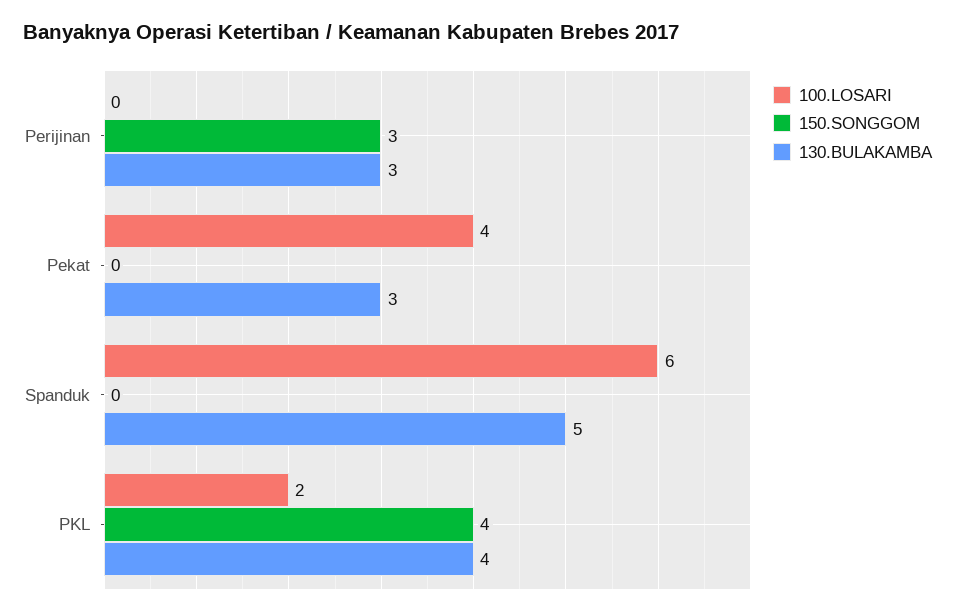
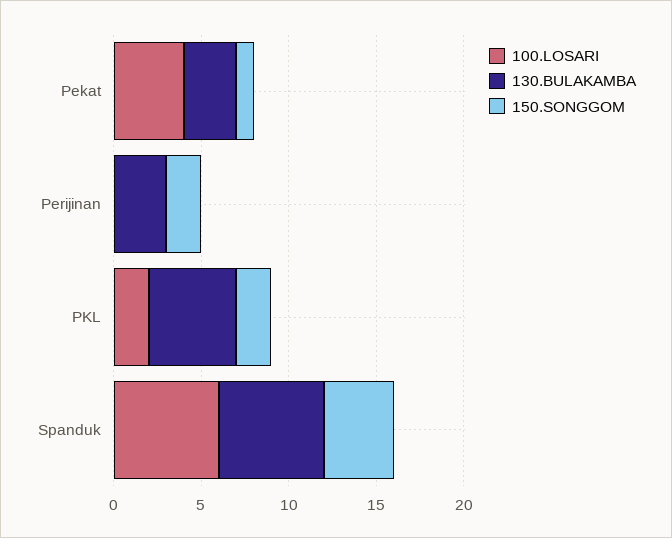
  {
    "100.LOSARI": {
      "Perijinan": 0,
      "Pekat": 4,
      "Spanduk": 6,
      "PKL": 2
    },
    "150.SONGGOM": {
-     "Perijinan": 3,
+     "Perijinan": 2,
-     "Pekat": 0,
+     "Pekat": 1,
-     "Spanduk": 0,
+     "Spanduk": 4,
-     "PKL": 4
+     "PKL": 2
    },
    "130.BULAKAMBA": {
      "Perijinan": 3,
      "Pekat": 3,
-     "Spanduk": 5,
+     "Spanduk": 6,
-     "PKL": 4
+     "PKL": 5
    }
  }

